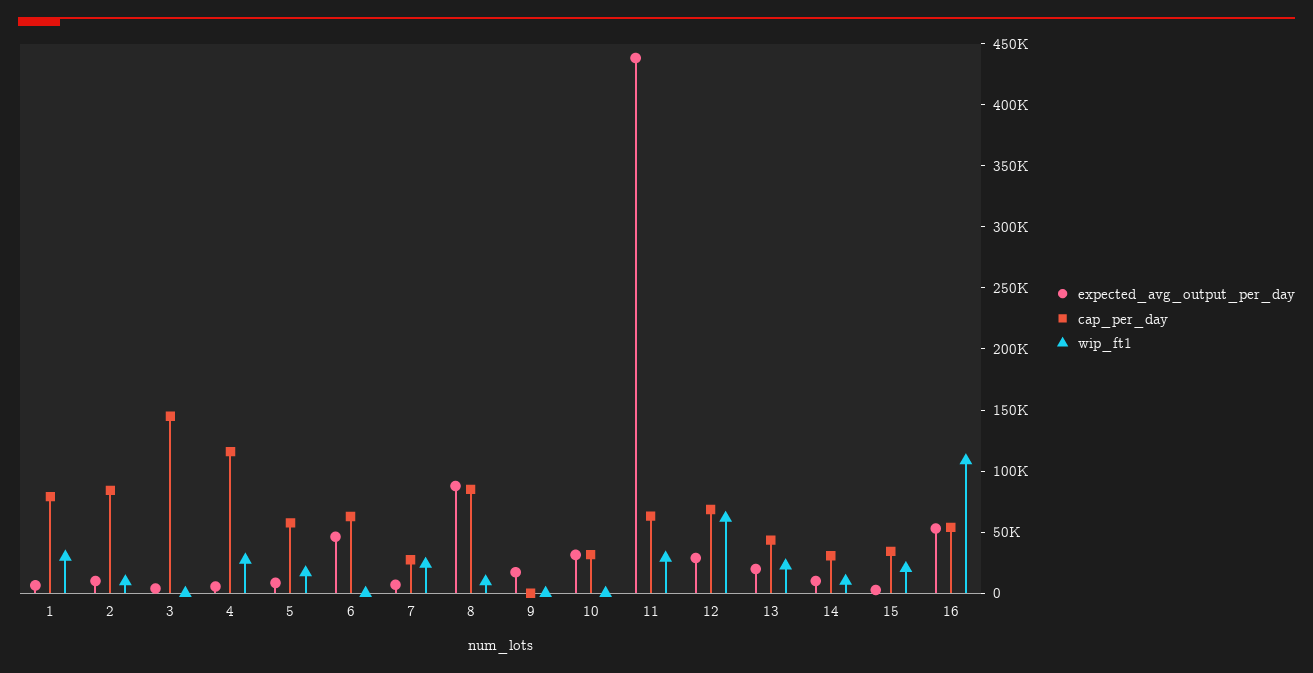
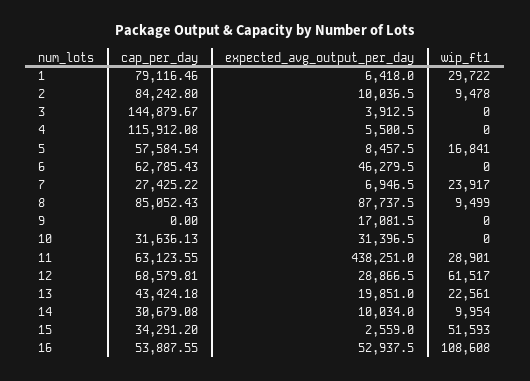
  {
    "expected_avg_output_per_day": {
      "1": 6418,
      "2": 10036.5,
      "3": 3912.5,
      "4": 5500.5,
      "5": 8457.5,
      "6": 46279.5,
      "7": 6946.5,
      "8": 87737.5,
      "9": 17081.5,
      "10": 31396.5,
      "11": 438251,
      "12": 28866.5,
      "13": 19851,
      "14": 10034,
      "15": 2559,
      "16": 52937.5
    },
    "cap_per_day": {
      "1": 79116.46,
      "2": 84242.8,
      "3": 144879.67,
      "4": 115912.08,
      "5": 57584.54,
      "6": 62785.43,
      "7": 27425.22,
      "8": 85052.43,
      "9": 0,
      "10": 31636.13,
      "11": 63123.55,
      "12": 68579.81,
      "13": 43424.18,
      "14": 30679.08,
      "15": 34291.2,
      "16": 53887.55
    },
    "wip_ft1": {
      "1": 29722,
      "2": 9478,
      "3": 0,
-     "4": 30000,
+     "4": 0,
      "5": 16841,
      "6": 0,
      "7": 23917,
      "8": 9499,
      "9": 0,
      "10": 0,
      "11": 28901,
      "12": 61517,
      "13": 22561,
      "14": 9954,
-     "15": 20000,
+     "15": 51593,
      "16": 108608
    }
  }

